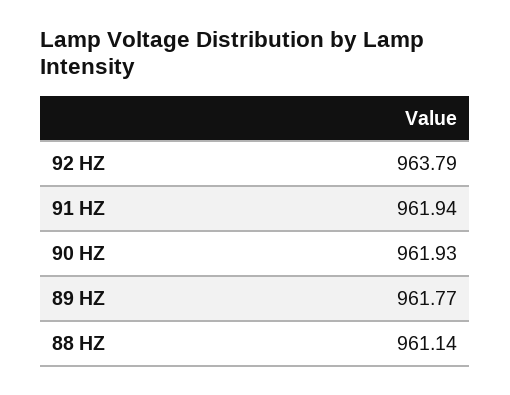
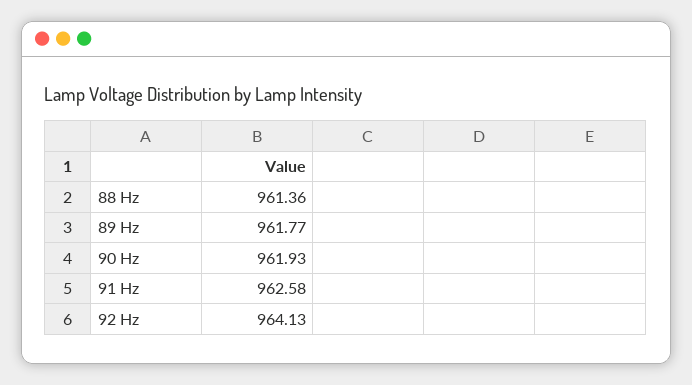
  {
-   "92 HZ": 963.79,
+   "92 HZ": 964.13,
-   "91 HZ": 961.94,
+   "91 HZ": 962.58,
    "90 HZ": 961.93,
    "89 HZ": 961.77,
-   "88 HZ": 961.14
+   "88 HZ": 961.36
  }

